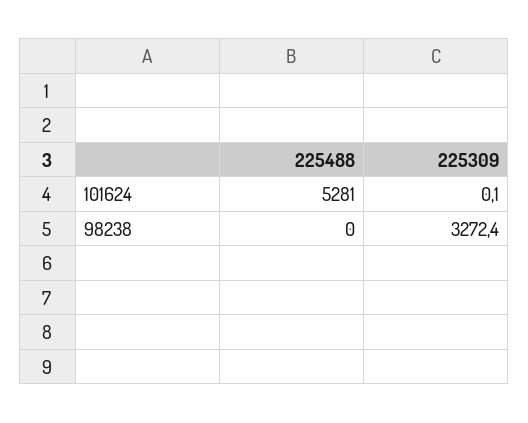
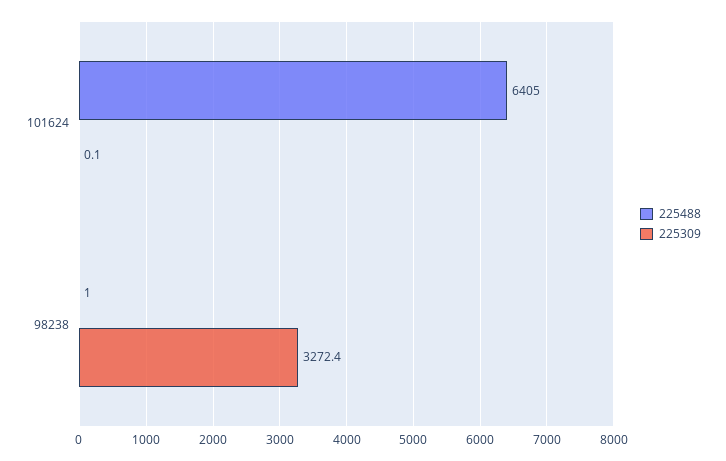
  {
    "225488": {
-     "101624": 5281,
+     "101624": 6405,
-     "98238": 0
+     "98238": 1
    },
    "225309": {
      "101624": 0.1,
      "98238": 3272.4
    }
  }

